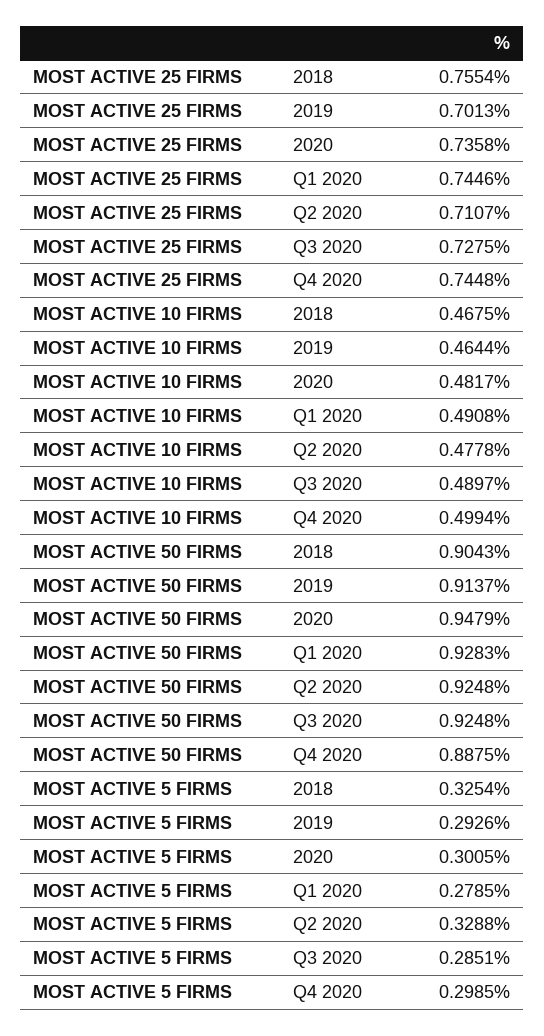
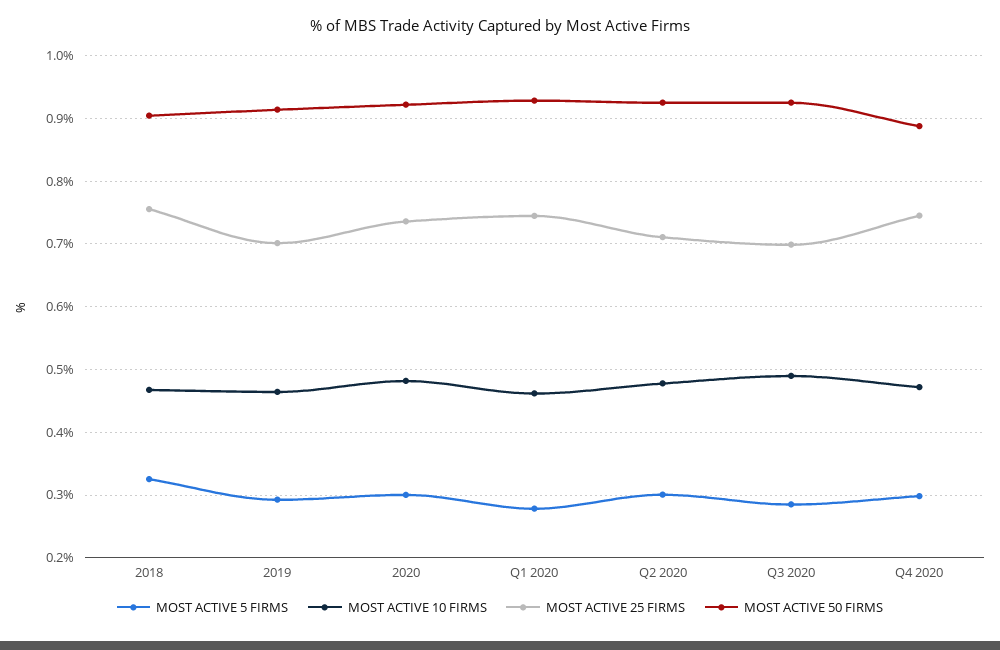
  {
    "MOST ACTIVE 25 FIRMS": {
      "2018": 0.7554,
      "2019": 0.7013,
      "2020": 0.7358,
      "Q1 2020": 0.7446,
      "Q2 2020": 0.7107,
-     "Q3 2020": 0.7275,
+     "Q3 2020": 0.7,
      "Q4 2020": 0.7448
    },
    "MOST ACTIVE 10 FIRMS": {
      "2018": 0.4675,
      "2019": 0.4644,
      "2020": 0.4817,
-     "Q1 2020": 0.4908,
+     "Q1 2020": 0.46,
      "Q2 2020": 0.4778,
      "Q3 2020": 0.4897,
-     "Q4 2020": 0.4994
+     "Q4 2020": 0.47
    },
    "MOST ACTIVE 50 FIRMS": {
      "2018": 0.9043,
      "2019": 0.9137,
-     "2020": 0.9479,
+     "2020": 0.92,
      "Q1 2020": 0.9283,
      "Q2 2020": 0.9248,
      "Q3 2020": 0.9248,
      "Q4 2020": 0.8875
    },
    "MOST ACTIVE 5 FIRMS": {
      "2018": 0.3254,
      "2019": 0.2926,
      "2020": 0.3005,
      "Q1 2020": 0.2785,
-     "Q2 2020": 0.3288,
+     "Q2 2020": 0.3,
      "Q3 2020": 0.2851,
      "Q4 2020": 0.2985
    }
  }

